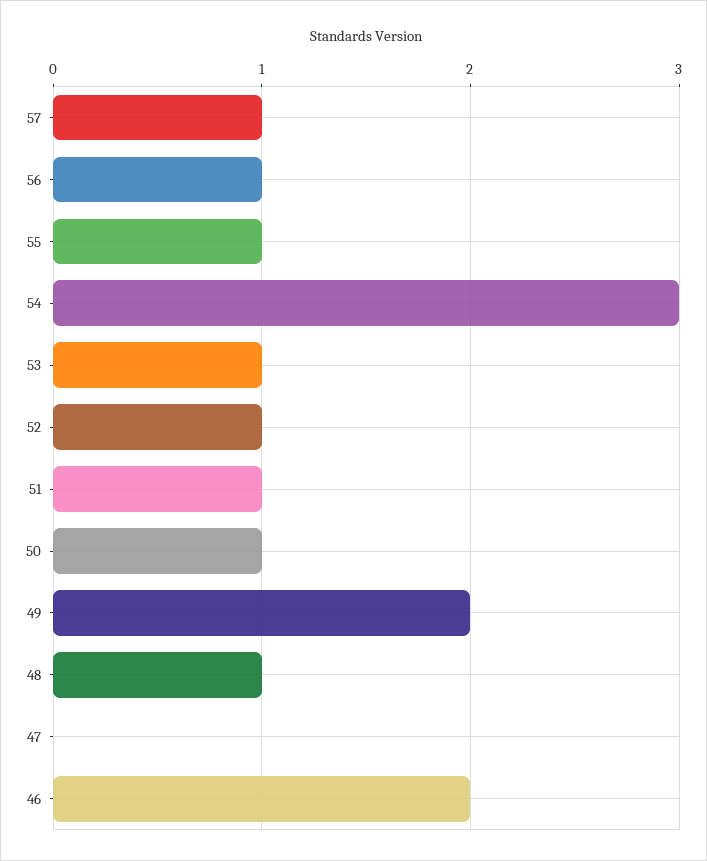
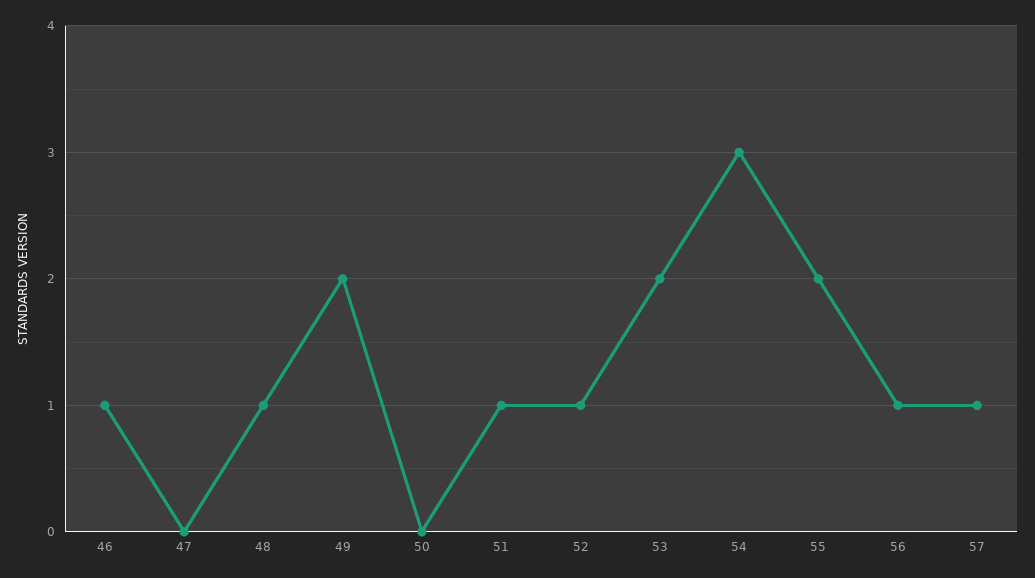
  {
    "57": 1,
    "56": 1,
-   "55": 1,
+   "55": 2,
    "54": 3,
-   "53": 1,
+   "53": 2,
    "52": 1,
    "51": 1,
-   "50": 1,
+   "50": 0,
    "49": 2,
    "48": 1,
    "47": 0,
-   "46": 2
+   "46": 1
  }

